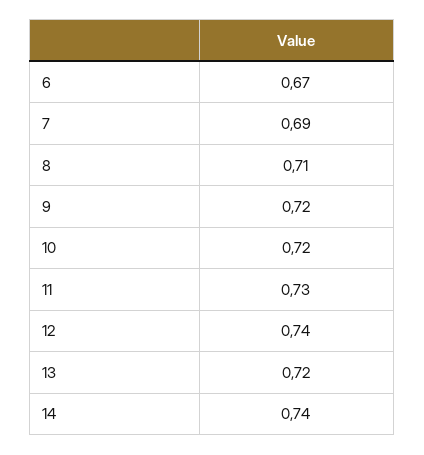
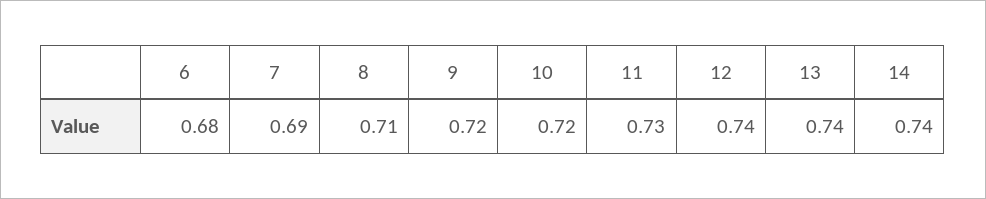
  {
-   "6": 0.67,
+   "6": 0.68,
    "7": 0.69,
    "8": 0.71,
    "9": 0.72,
    "10": 0.72,
    "11": 0.73,
    "12": 0.74,
-   "13": 0.72,
+   "13": 0.74,
    "14": 0.74
  }

